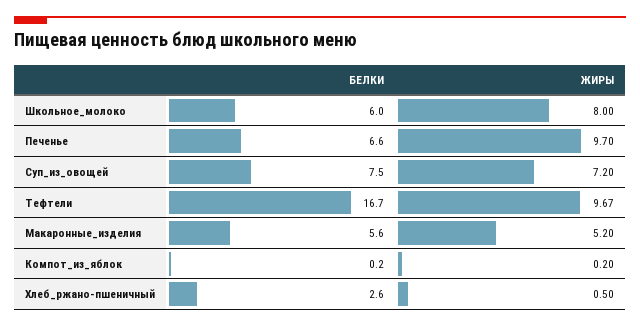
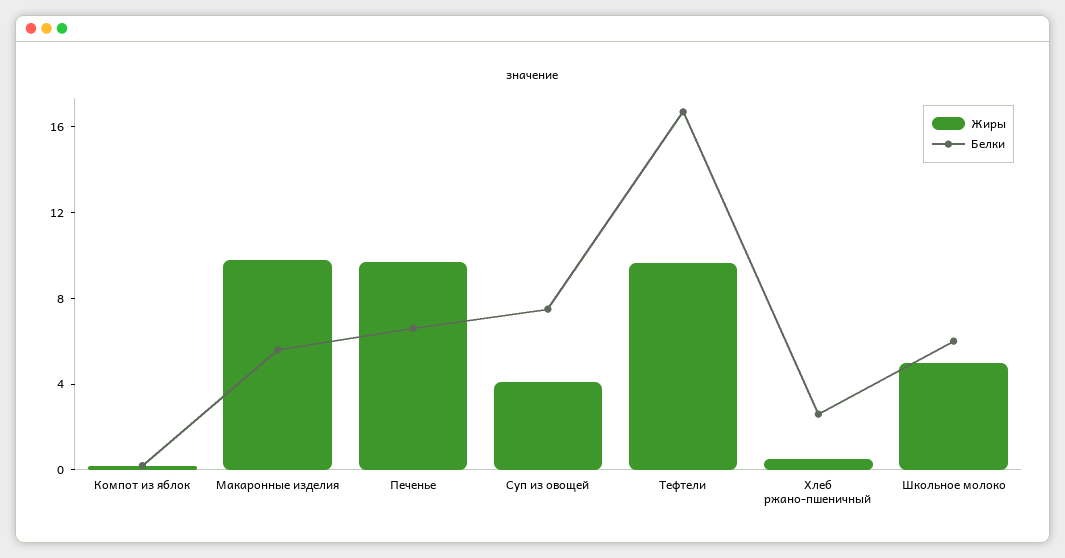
  {
    "БЕЛКИ": {
      "Школьное_молоко": 6,
      "Печенье": 6.6,
      "Суп_из_овощей": 7.5,
      "Тефтели": 16.7,
      "Макаронные_изделия": 5.6,
      "Компот_из_яблок": 0.2,
      "Хлеб_ржано-пшеничный": 2.6
    },
    "ЖИРЫ": {
-     "Школьное_молоко": 8,
+     "Школьное_молоко": 5,
      "Печенье": 9.7,
-     "Суп_из_овощей": 7.2,
+     "Суп_из_овощей": 4,
      "Тефтели": 9.67,
-     "Макаронные_изделия": 5.2,
+     "Макаронные_изделия": 10,
      "Компот_из_яблок": 0.2,
      "Хлеб_ржано-пшеничный": 0.5
    }
  }

